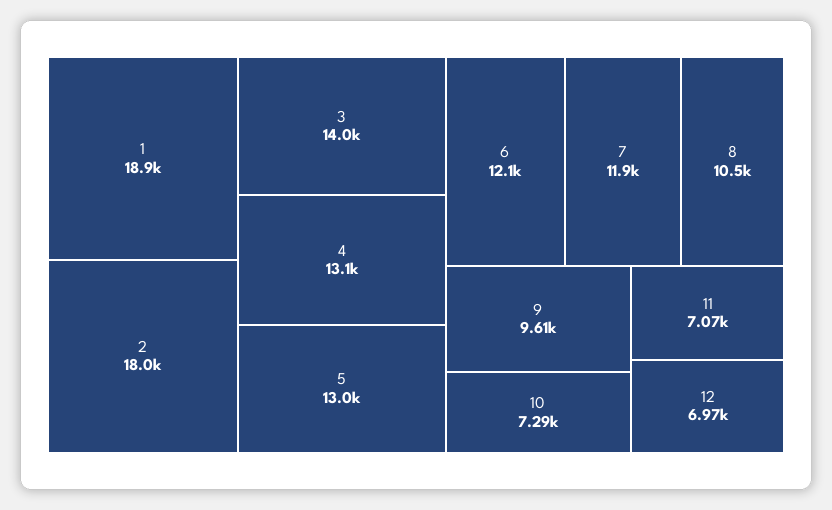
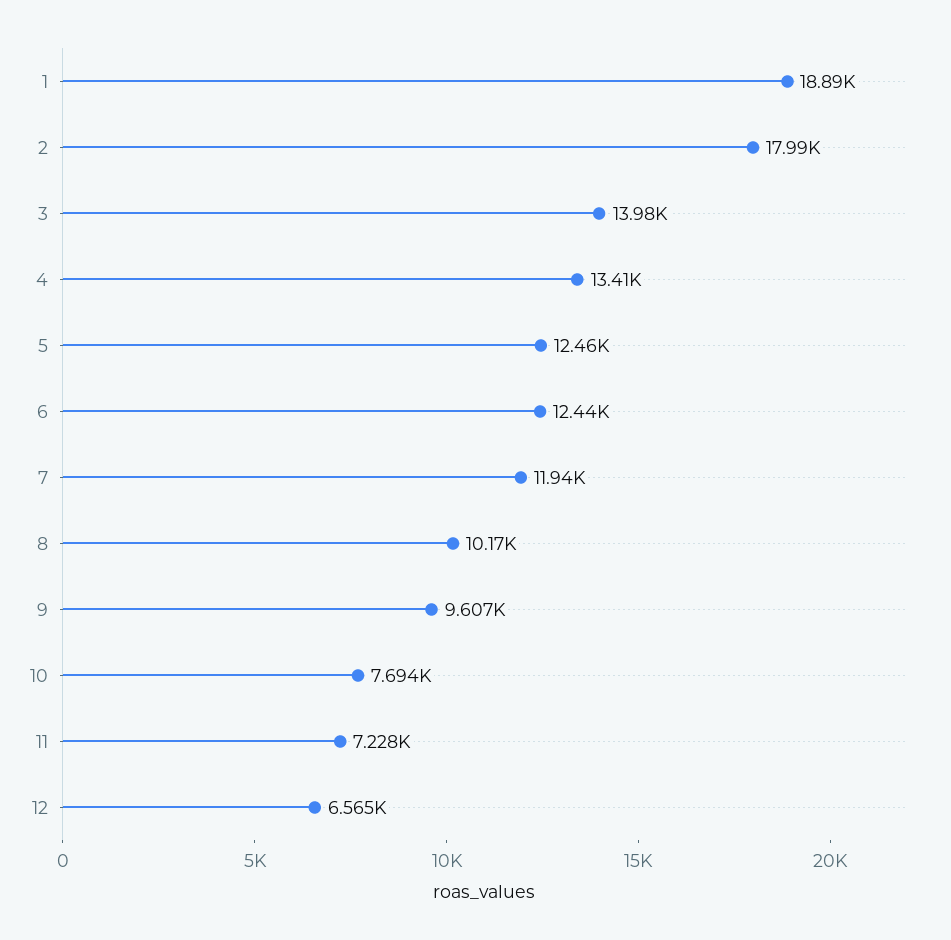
  {
    "1": 18890,
    "2": 17990,
    "3": 13980,
-   "4": 13100,
+   "4": 13410,
-   "5": 13000,
+   "5": 12460,
-   "6": 12100,
+   "6": 12440,
    "7": 11940,
-   "8": 10500,
+   "8": 10170,
    "9": 9607,
-   "10": 7290,
+   "10": 7694,
-   "11": 7070,
+   "11": 7228,
-   "12": 6970
+   "12": 6565
  }

